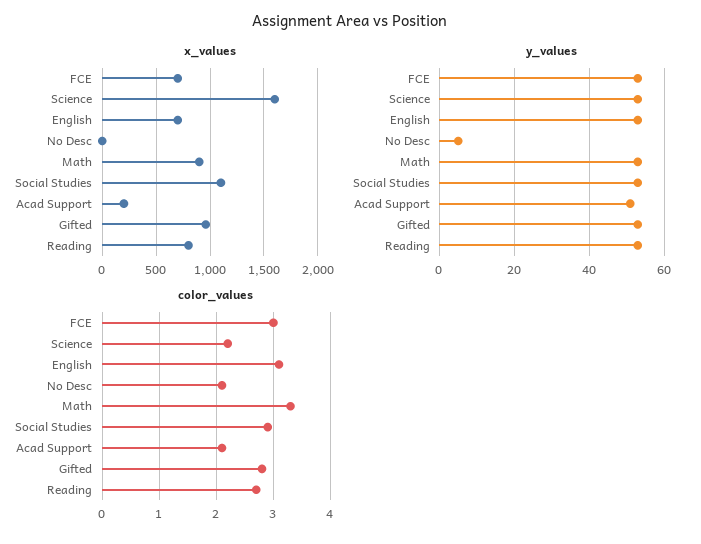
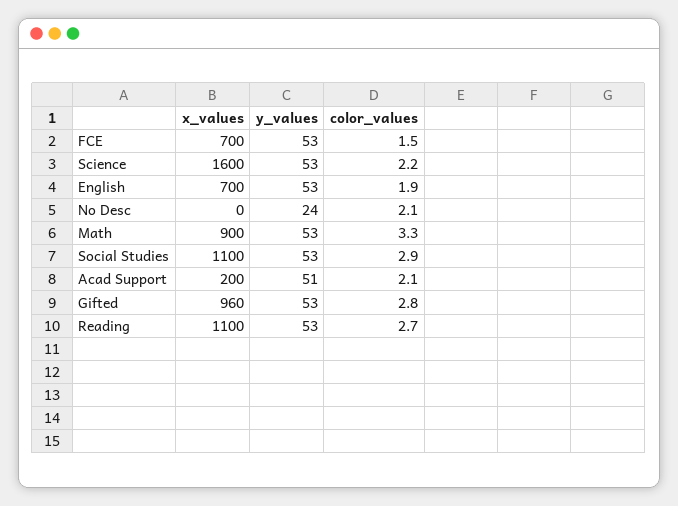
  {
    "x_values": {
      "FCE": 700,
      "Science": 1600,
      "English": 700,
      "No Desc": 0,
      "Math": 900,
      "Social Studies": 1100,
      "Acad Support": 200,
      "Gifted": 960,
-     "Reading": 800
+     "Reading": 1100
    },
    "y_values": {
      "FCE": 53,
      "Science": 53,
      "English": 53,
-     "No Desc": 5,
+     "No Desc": 24,
      "Math": 53,
      "Social Studies": 53,
      "Acad Support": 51,
      "Gifted": 53,
      "Reading": 53
    },
    "color_values": {
-     "FCE": 3,
+     "FCE": 1.5,
      "Science": 2.2,
-     "English": 3,
+     "English": 1.9,
      "No Desc": 2.1,
      "Math": 3.3,
      "Social Studies": 2.9,
      "Acad Support": 2.1,
      "Gifted": 2.8,
      "Reading": 2.7
    }
  }

